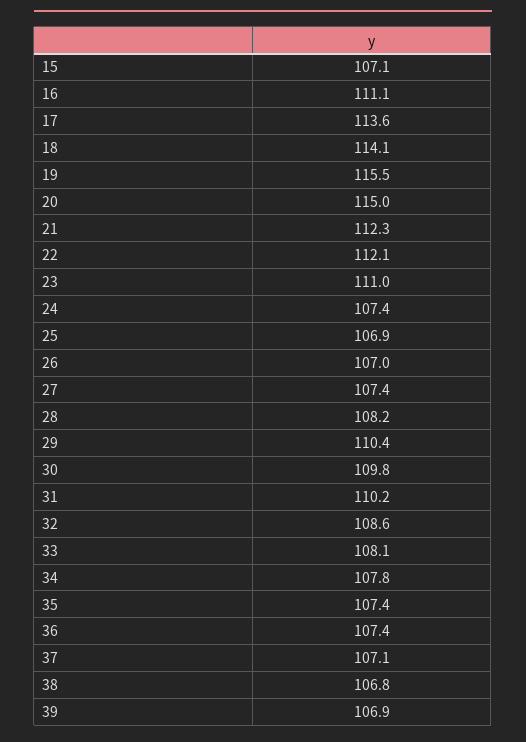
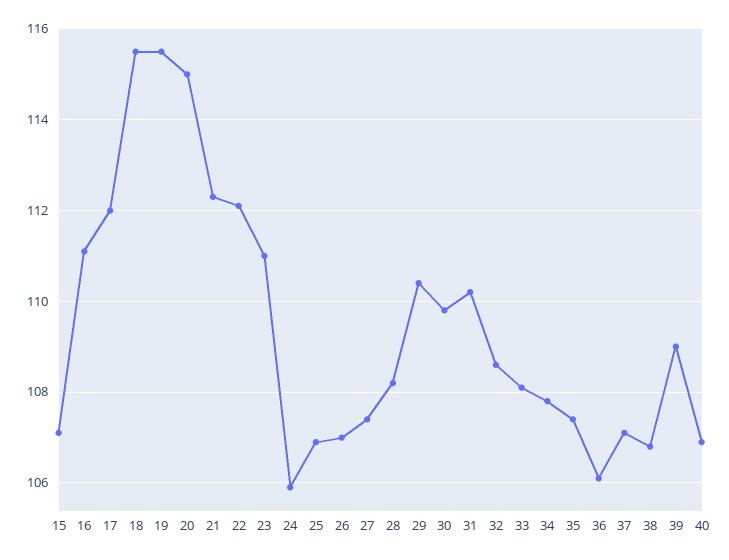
  {
    "15": 107.1,
    "16": 111.1,
-   "17": 113.6,
+   "17": 112,
-   "18": 114.1,
+   "18": 115.5,
    "19": 115.5,
    "20": 115,
    "21": 112.3,
    "22": 112.1,
    "23": 111,
-   "24": 107.4,
+   "24": 106,
    "25": 106.9,
    "26": 107,
    "27": 107.4,
    "28": 108.2,
    "29": 110.4,
    "30": 109.8,
    "31": 110.2,
    "32": 108.6,
    "33": 108.1,
    "34": 107.8,
    "35": 107.4,
-   "36": 107.4,
+   "36": 106,
    "37": 107.1,
    "38": 106.8,
-   "39": 106.9
+   "39": 109,
+   "40": 107
  }

